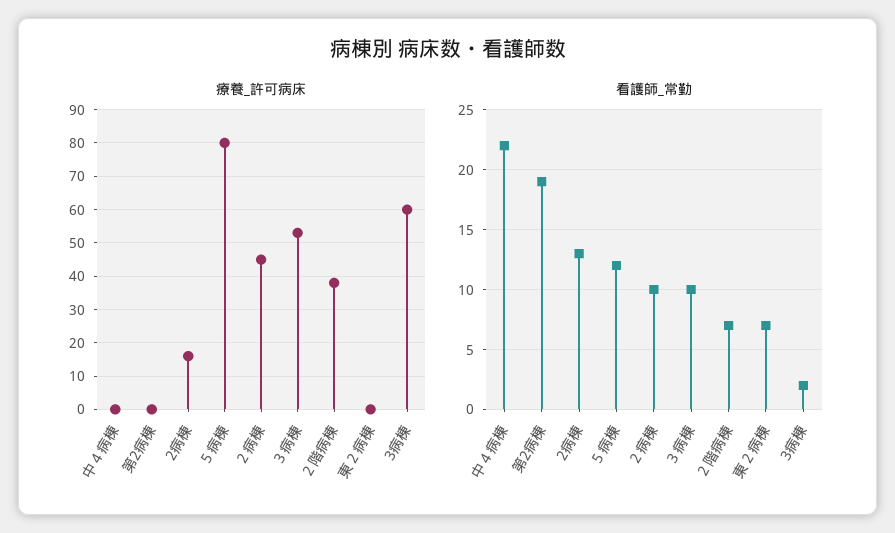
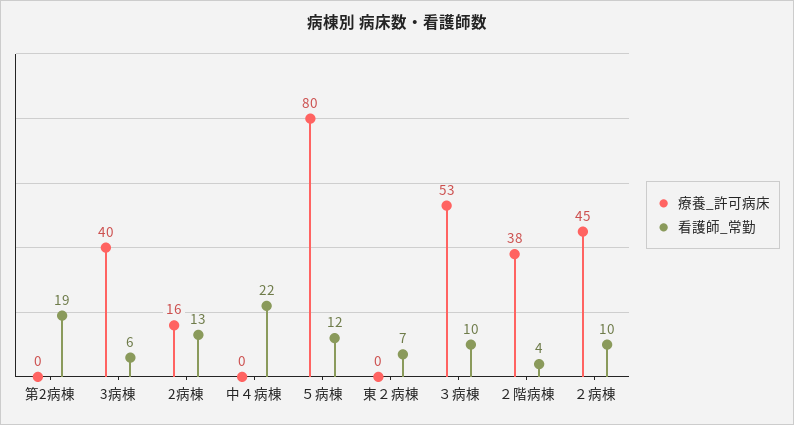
  {
    "療養_許可病床": {
      "中４病棟": 0,
      "第2病棟": 0,
      "2病棟": 16,
      "５病棟": 80,
      "２病棟": 45,
      "３病棟": 53,
      "２階病棟": 38,
      "東２病棟": 0,
-     "3病棟": 60
+     "3病棟": 40
    },
    "看護師_常勤": {
      "中４病棟": 22,
      "第2病棟": 19,
      "2病棟": 13,
      "５病棟": 12,
      "２病棟": 10,
      "３病棟": 10,
-     "２階病棟": 7,
+     "２階病棟": 4,
      "東２病棟": 7,
-     "3病棟": 2
+     "3病棟": 6
    }
  }

